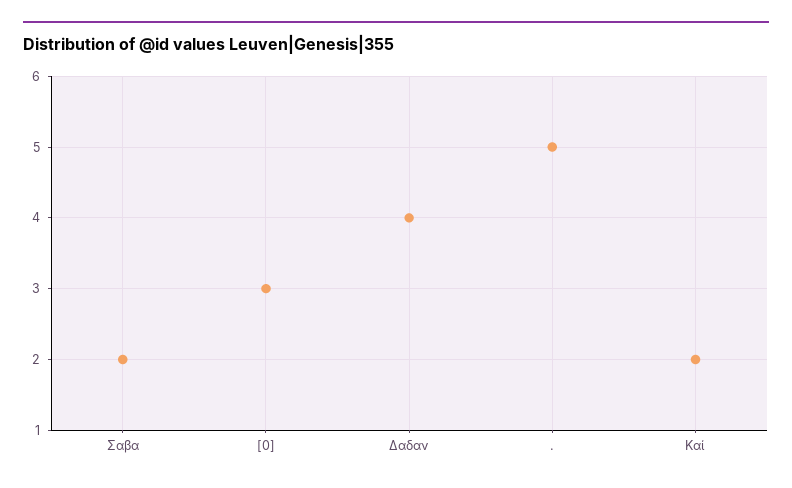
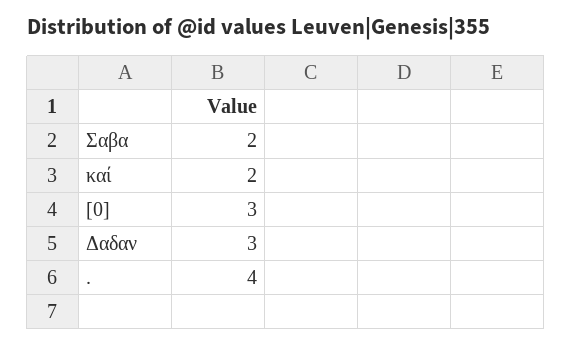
  {
    "Σαβα": 2,
    "[0]": 3,
-   "Δαδαν": 4,
+   "Δαδαν": 3,
-   ".": 5,
+   ".": 4,
    "Καί": 2
  }

